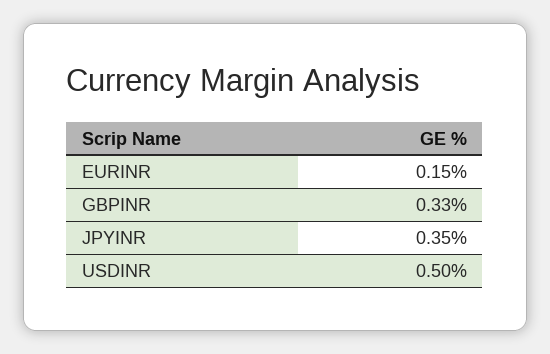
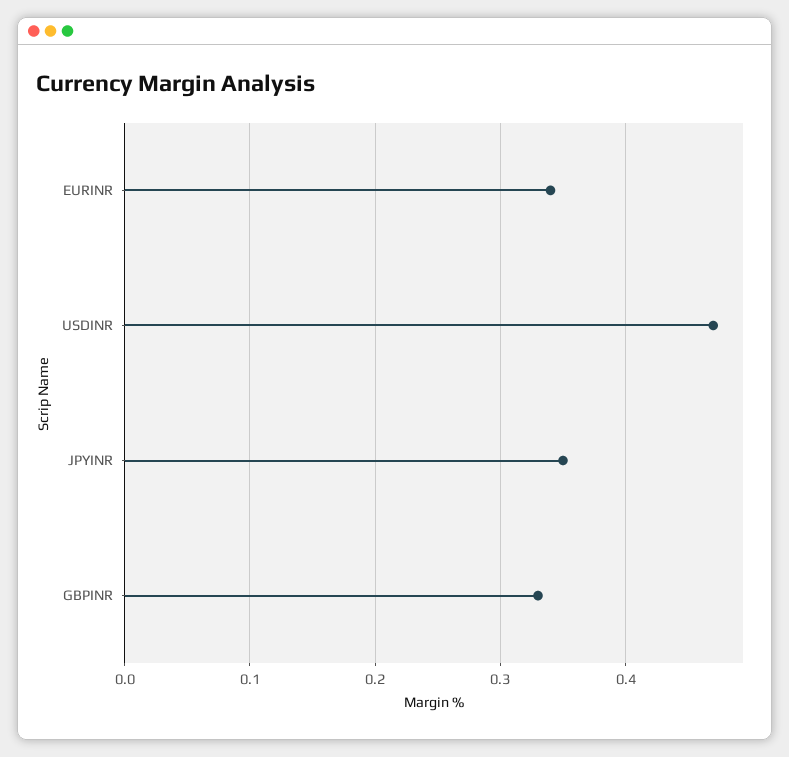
  {
-   "EURINR": 0.15,
+   "EURINR": 0.34,
    "GBPINR": 0.33,
    "JPYINR": 0.35,
-   "USDINR": 0.5
+   "USDINR": 0.47
  }

